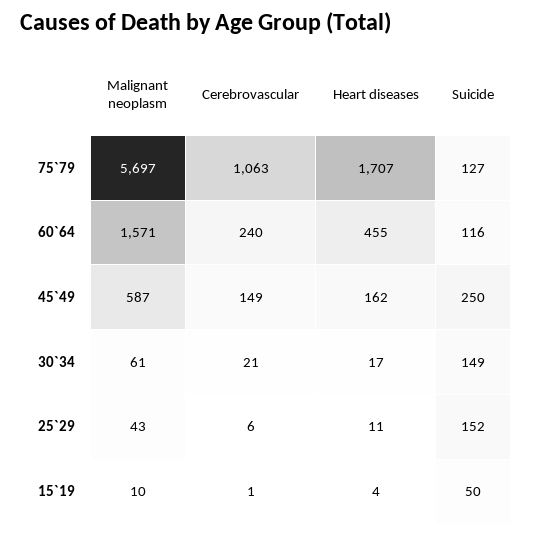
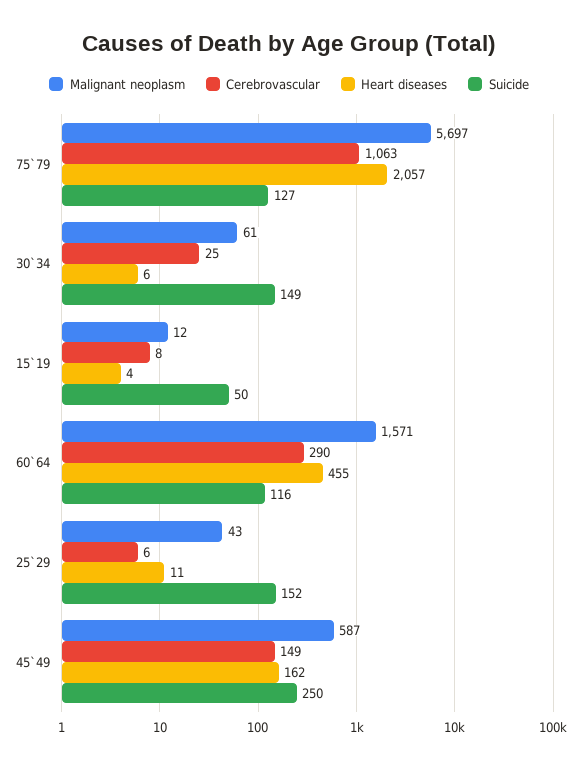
  {
    "Malignant neoplasm": {
      "75`79": 5697,
      "60`64": 1571,
      "45`49": 587,
      "30`34": 61,
      "25`29": 43,
-     "15`19": 10
+     "15`19": 12
    },
    "Cerebrovascular": {
      "75`79": 1063,
-     "60`64": 240,
+     "60`64": 290,
      "45`49": 149,
-     "30`34": 21,
+     "30`34": 25,
      "25`29": 6,
-     "15`19": 1
+     "15`19": 8
    },
    "Heart diseases": {
-     "75`79": 1707,
+     "75`79": 2057,
      "60`64": 455,
      "45`49": 162,
-     "30`34": 17,
+     "30`34": 6,
      "25`29": 11,
      "15`19": 4
    },
    "Suicide": {
      "75`79": 127,
      "60`64": 116,
      "45`49": 250,
      "30`34": 149,
      "25`29": 152,
      "15`19": 50
    }
  }

